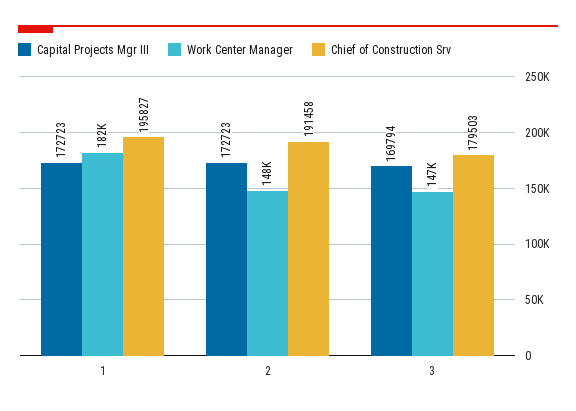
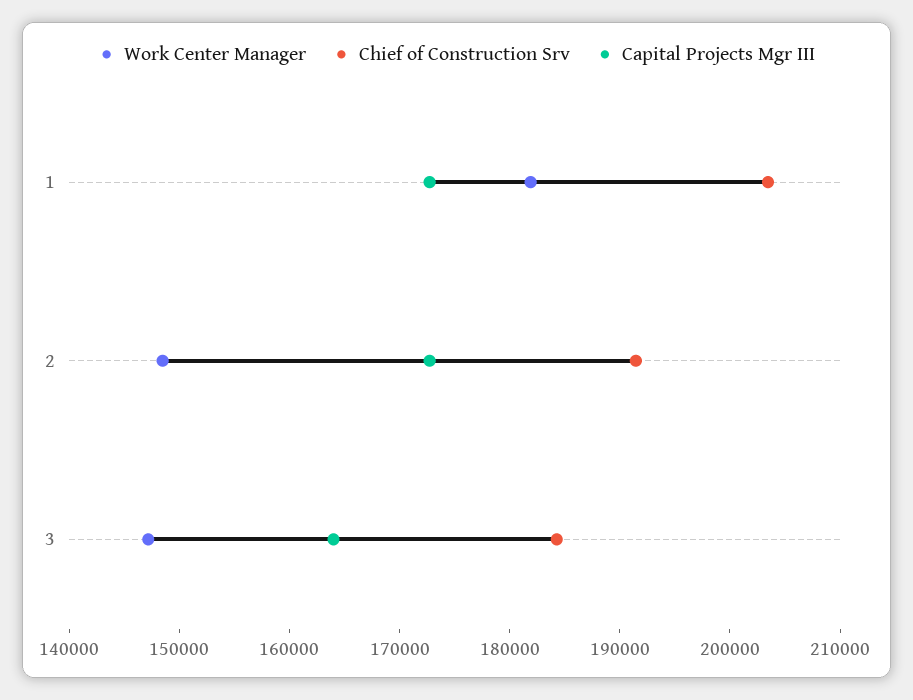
  {
    "Capital Projects Mgr III": {
      "1": 172723,
      "2": 172723,
-     "3": 169794
+     "3": 164000
    },
    "Work Center Manager": {
      "1": 182000,
      "2": 148000,
      "3": 147000
    },
    "Chief of Construction Srv": {
-     "1": 195827,
+     "1": 204000,
      "2": 191458,
-     "3": 179503
+     "3": 184000
    }
  }

